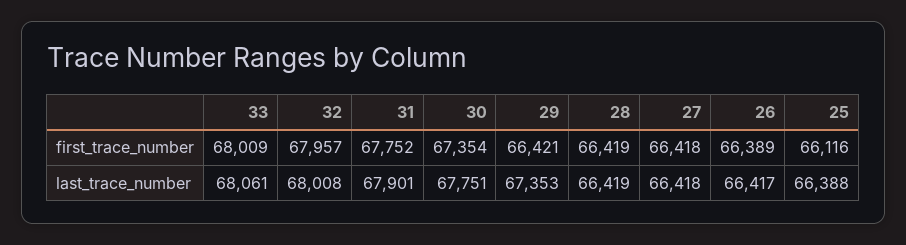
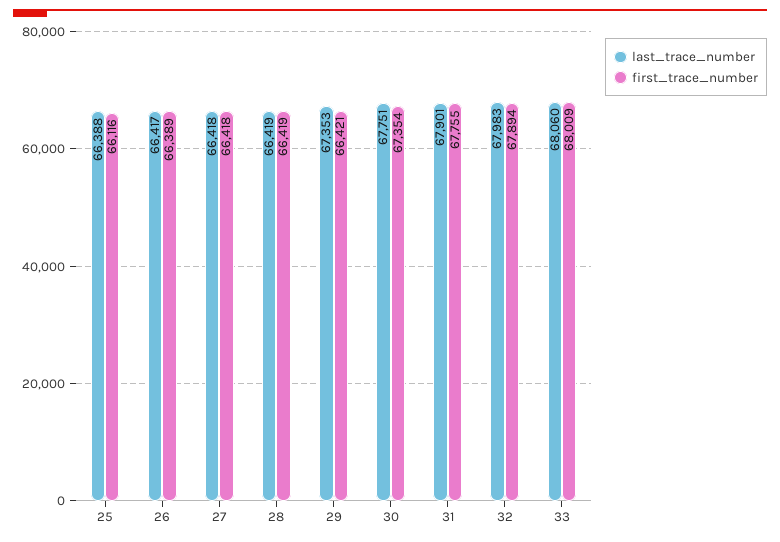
  {
    "first_trace_number": {
      "33": 68009,
-     "32": 67957,
+     "32": 67894,
-     "31": 67752,
+     "31": 67755,
      "30": 67354,
      "29": 66421,
      "28": 66419,
      "27": 66418,
      "26": 66389,
      "25": 66116
    },
    "last_trace_number": {
-     "33": 68061,
+     "33": 68060,
-     "32": 68008,
+     "32": 67983,
      "31": 67901,
      "30": 67751,
      "29": 67353,
      "28": 66419,
      "27": 66418,
      "26": 66417,
      "25": 66388
    }
  }

